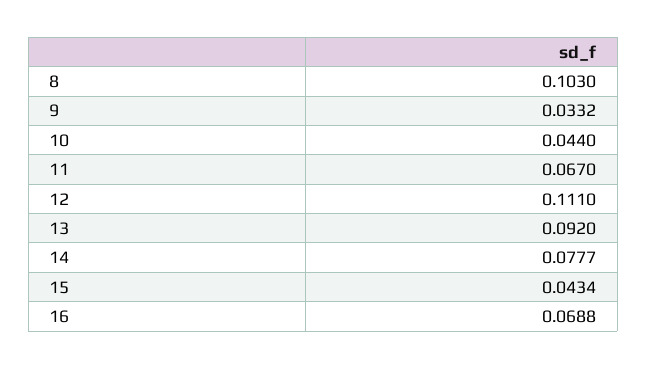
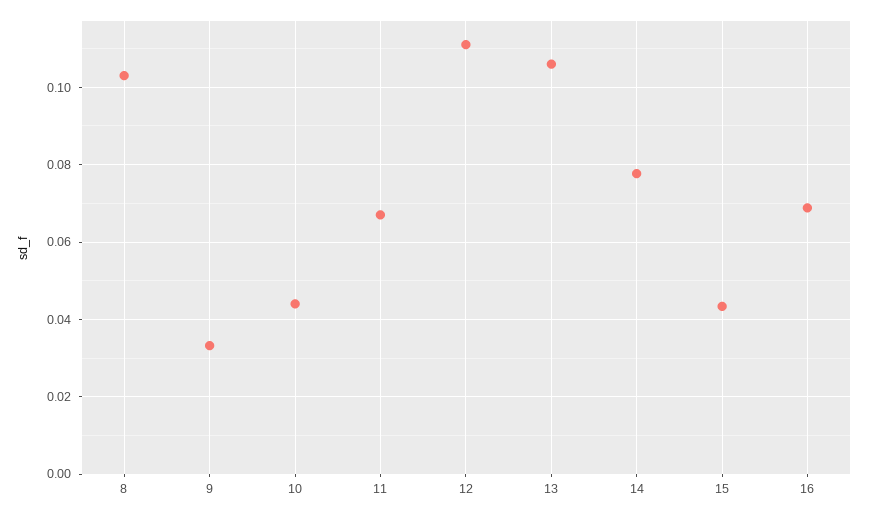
  {
    "8": 0.103,
    "9": 0.0332,
    "10": 0.044,
    "11": 0.067,
    "12": 0.111,
-   "13": 0.092,
+   "13": 0.106,
    "14": 0.0777,
    "15": 0.0434,
    "16": 0.0688
  }

